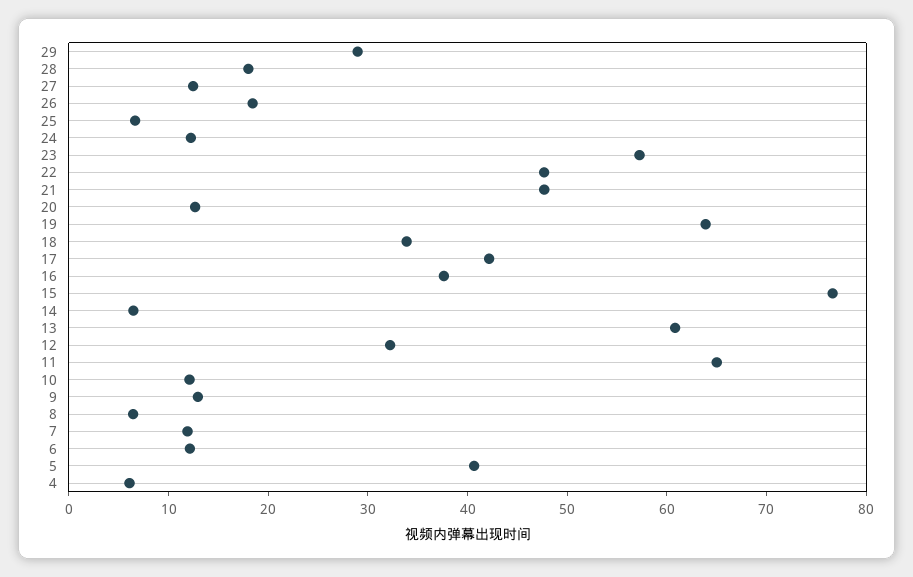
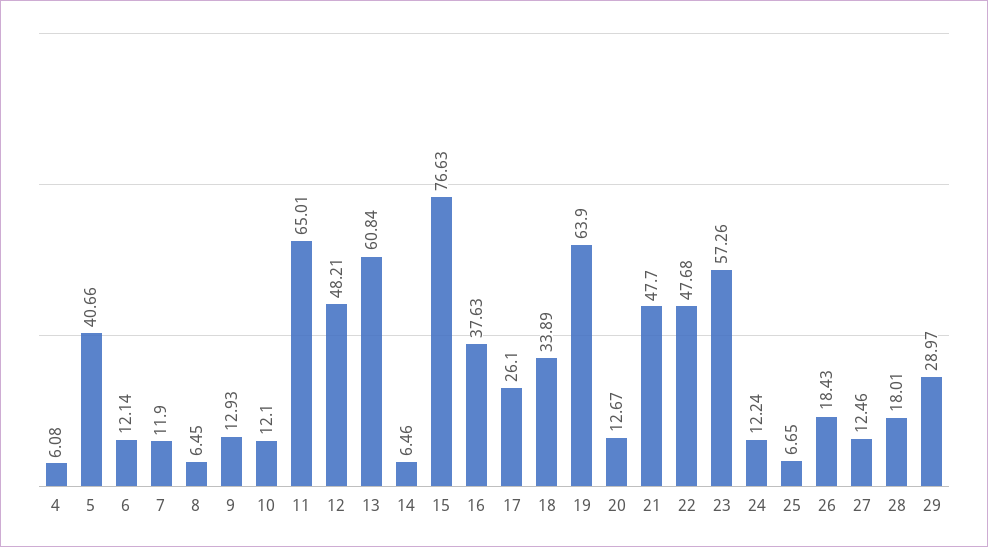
  {
    "29": 28.97,
    "28": 18.01,
    "27": 12.46,
    "26": 18.43,
    "25": 6.65,
    "24": 12.24,
    "23": 57.26,
    "22": 47.68,
    "21": 47.7,
    "20": 12.67,
    "19": 63.9,
    "18": 33.89,
-   "17": 42,
+   "17": 26.1,
    "16": 37.63,
    "15": 76.63,
    "14": 6.46,
    "13": 60.84,
-   "12": 32,
+   "12": 48.21,
    "11": 65.01,
    "10": 12.1,
    "9": 12.93,
    "8": 6.45,
    "7": 11.9,
    "6": 12.14,
    "5": 40.66,
    "4": 6.08
  }

